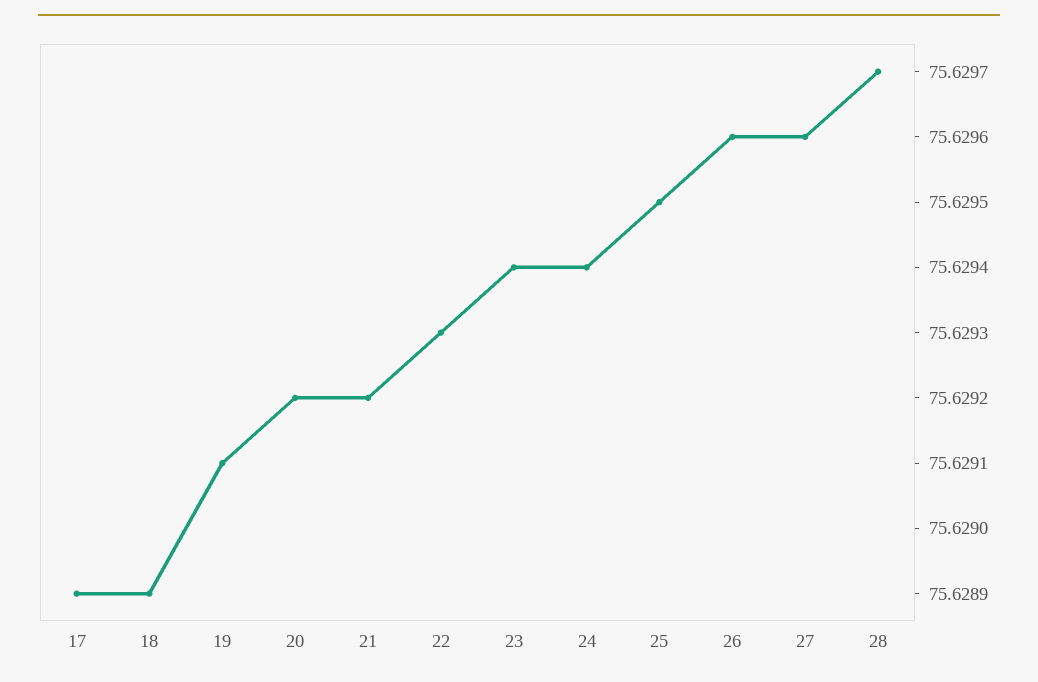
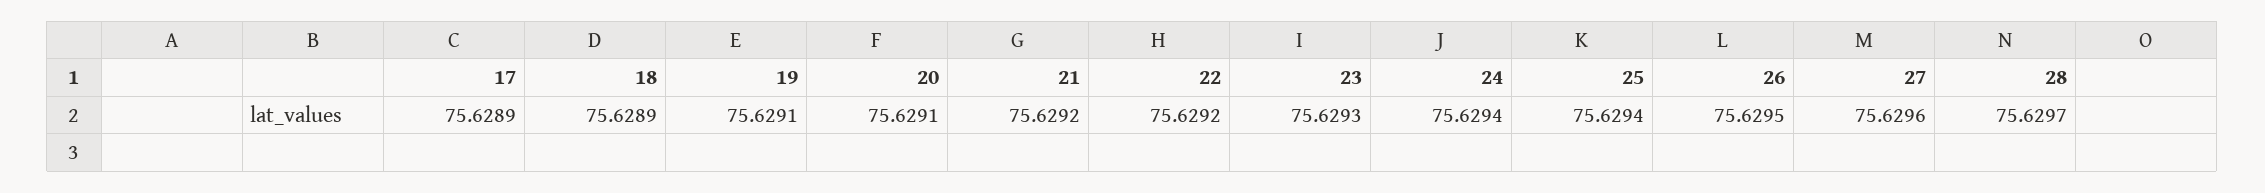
  {
    "17": 75.6289,
    "18": 75.6289,
    "19": 75.6291,
-   "20": 75.6292,
+   "20": 75.6291,
    "21": 75.6292,
-   "22": 75.6293,
+   "22": 75.6292,
-   "23": 75.6294,
+   "23": 75.6293,
    "24": 75.6294,
-   "25": 75.6295,
+   "25": 75.6294,
-   "26": 75.6296,
+   "26": 75.6295,
    "27": 75.6296,
    "28": 75.6297
  }

